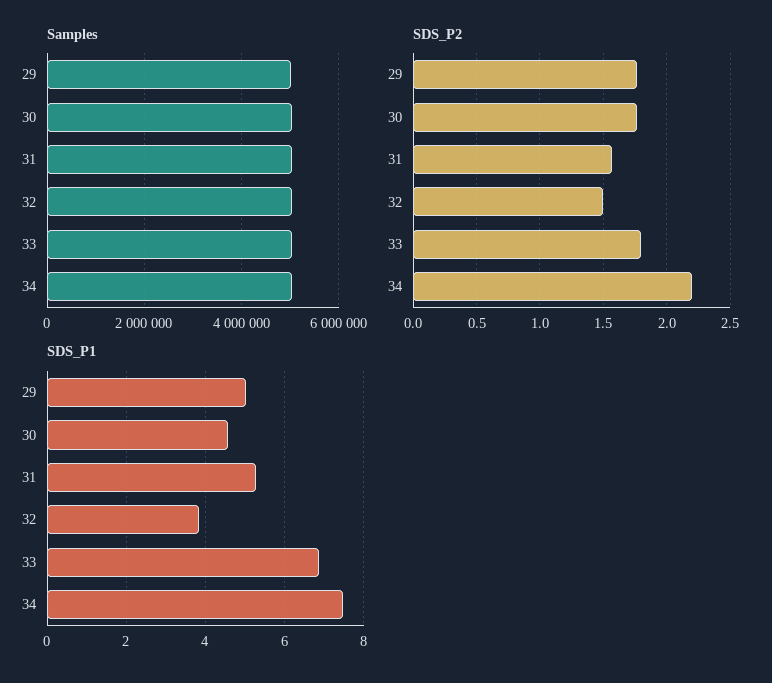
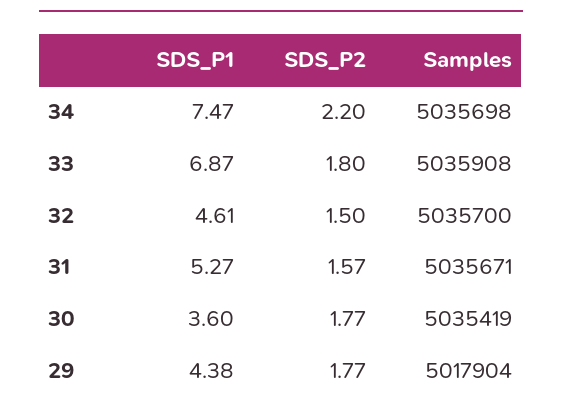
  {
    "Samples": {
      "29": 5017904,
      "30": 5035419,
      "31": 5035671,
      "32": 5035700,
      "33": 5035908,
      "34": 5035698
    },
    "SDS_P2": {
      "29": 1.77,
      "30": 1.77,
      "31": 1.57,
      "32": 1.5,
      "33": 1.8,
      "34": 2.2
    },
    "SDS_P1": {
-     "29": 5,
+     "29": 4.38,
-     "30": 4.6,
+     "30": 3.6,
      "31": 5.27,
-     "32": 3.8,
+     "32": 4.61,
      "33": 6.87,
      "34": 7.47
    }
  }

